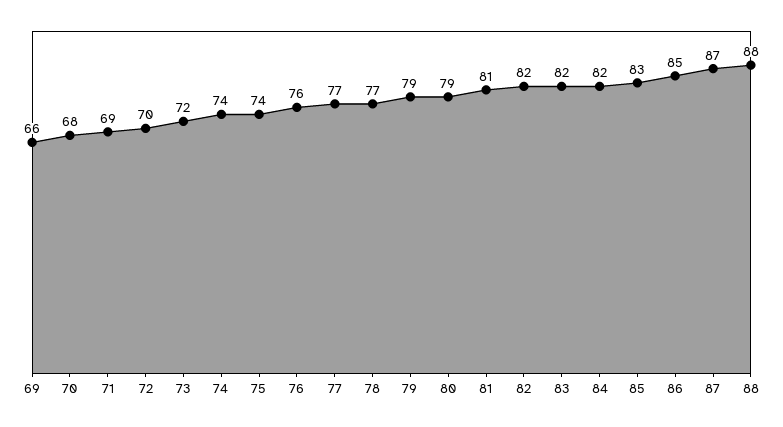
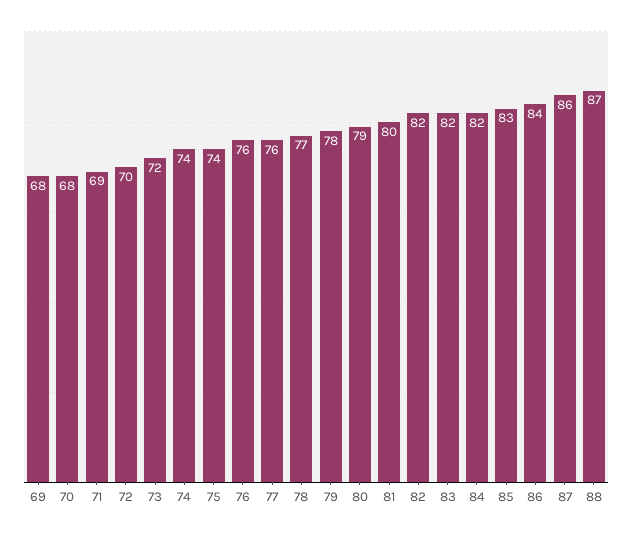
  {
-   "69": 66,
+   "69": 68,
    "70": 68,
    "71": 69,
    "72": 70,
    "73": 72,
    "74": 74,
    "75": 74,
    "76": 76,
-   "77": 77,
+   "77": 76,
    "78": 77,
-   "79": 79,
+   "79": 78,
    "80": 79,
-   "81": 81,
+   "81": 80,
    "82": 82,
    "83": 82,
    "84": 82,
    "85": 83,
-   "86": 85,
+   "86": 84,
-   "87": 87,
+   "87": 86,
-   "88": 88
+   "88": 87
  }

